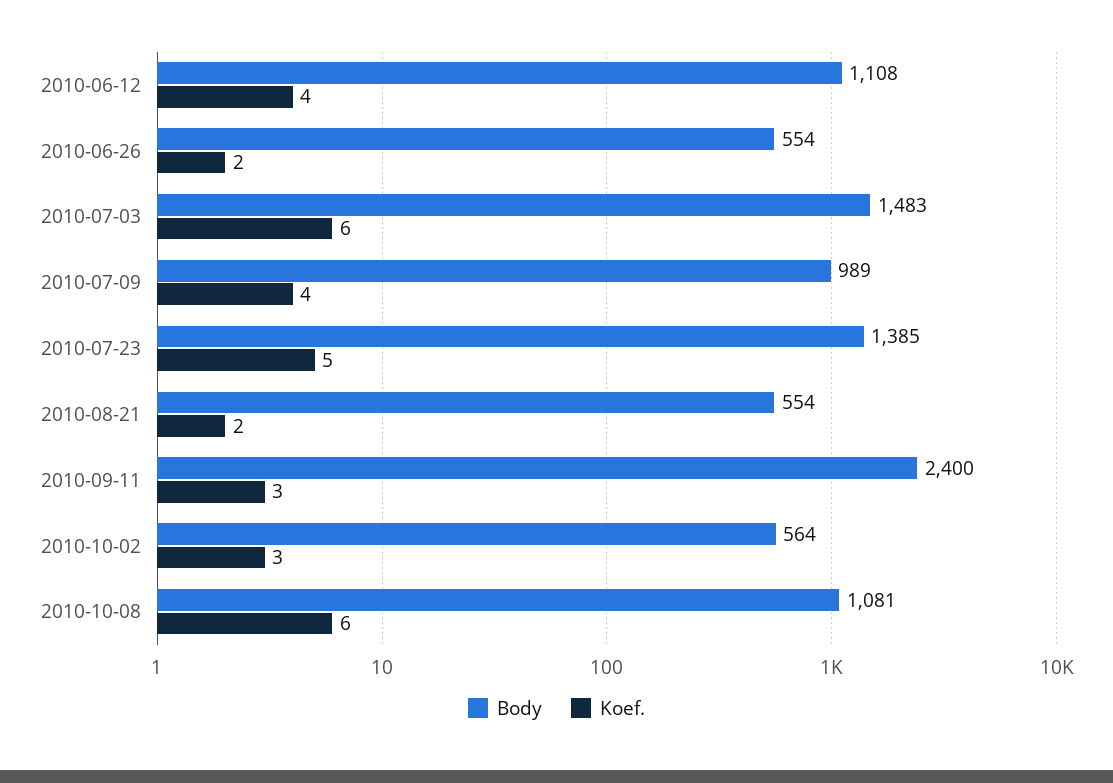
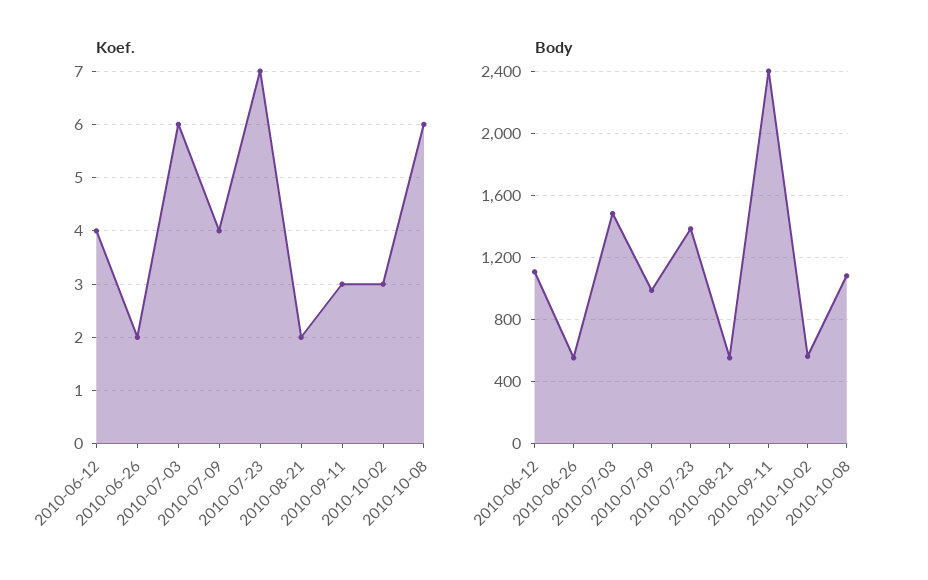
  {
    "Body": {
      "2010-06-12": 1108,
      "2010-06-26": 554,
      "2010-07-03": 1483,
      "2010-07-09": 989,
      "2010-07-23": 1385,
      "2010-08-21": 554,
      "2010-09-11": 2400,
      "2010-10-02": 564,
      "2010-10-08": 1081
    },
    "Koef.": {
      "2010-06-12": 4,
      "2010-06-26": 2,
      "2010-07-03": 6,
      "2010-07-09": 4,
-     "2010-07-23": 5,
+     "2010-07-23": 7,
      "2010-08-21": 2,
      "2010-09-11": 3,
      "2010-10-02": 3,
      "2010-10-08": 6
    }
  }

